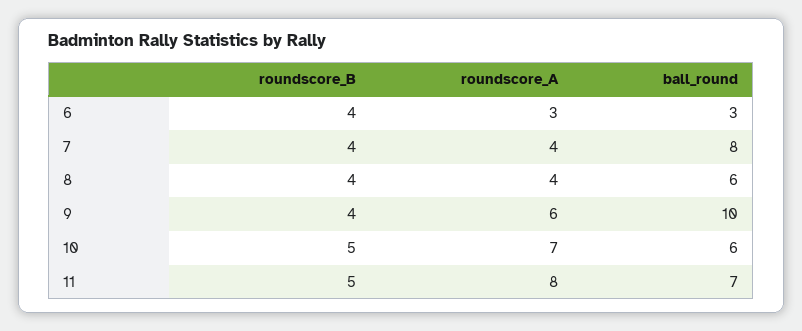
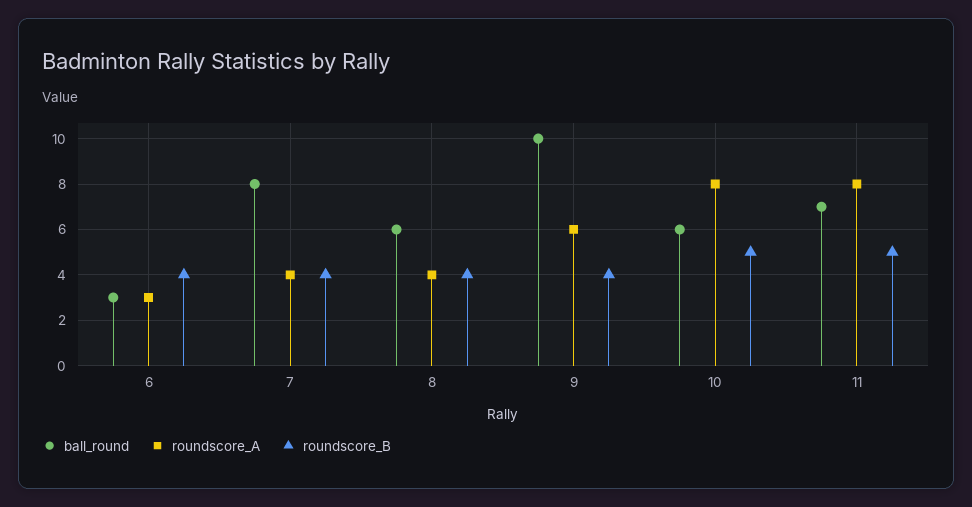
  {
    "roundscore_B": {
      "6": 4,
      "7": 4,
      "8": 4,
      "9": 4,
      "10": 5,
      "11": 5
    },
    "roundscore_A": {
      "6": 3,
      "7": 4,
      "8": 4,
      "9": 6,
-     "10": 7,
+     "10": 8,
      "11": 8
    },
    "ball_round": {
      "6": 3,
      "7": 8,
      "8": 6,
      "9": 10,
      "10": 6,
      "11": 7
    }
  }

